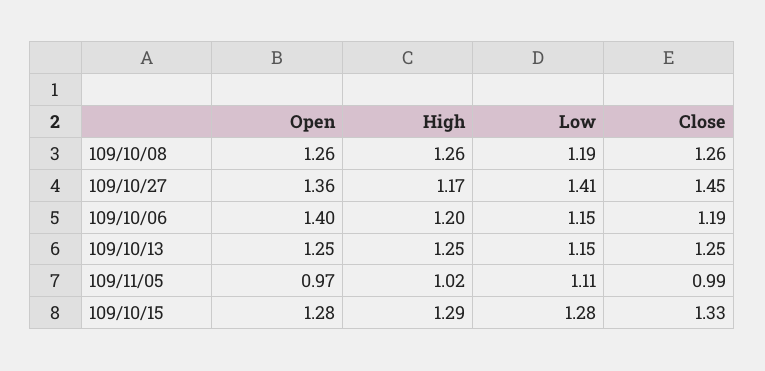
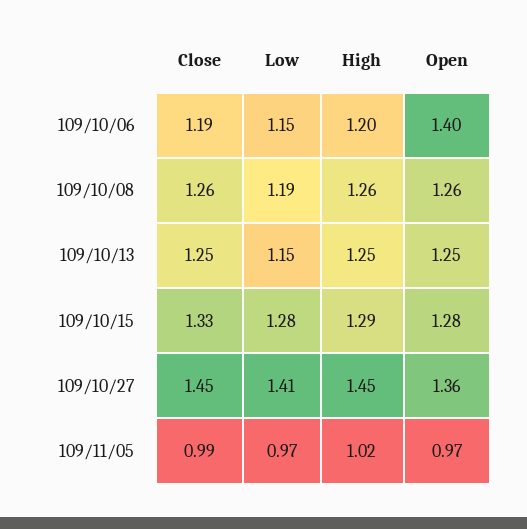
  {
    "Open": {
      "109/10/08": 1.26,
      "109/10/27": 1.36,
      "109/10/06": 1.4,
      "109/10/13": 1.25,
      "109/11/05": 0.97,
      "109/10/15": 1.28
    },
    "High": {
      "109/10/08": 1.26,
-     "109/10/27": 1.17,
+     "109/10/27": 1.45,
      "109/10/06": 1.2,
      "109/10/13": 1.25,
      "109/11/05": 1.02,
      "109/10/15": 1.29
    },
    "Low": {
      "109/10/08": 1.19,
      "109/10/27": 1.41,
      "109/10/06": 1.15,
      "109/10/13": 1.15,
-     "109/11/05": 1.11,
+     "109/11/05": 0.97,
      "109/10/15": 1.28
    },
    "Close": {
      "109/10/08": 1.26,
      "109/10/27": 1.45,
      "109/10/06": 1.19,
      "109/10/13": 1.25,
      "109/11/05": 0.99,
      "109/10/15": 1.33
    }
  }

